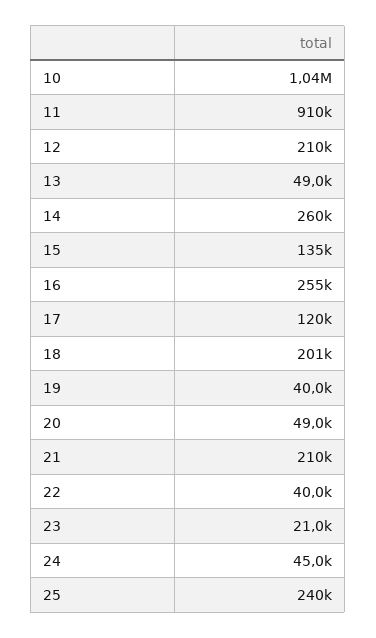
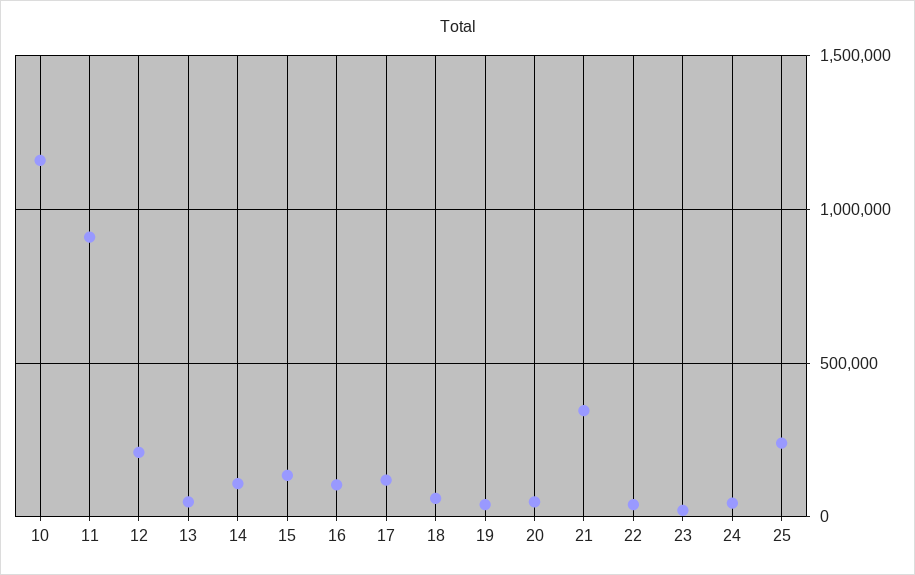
  {
-   "10": 1040000,
+   "10": 1150000,
    "11": 910000,
    "12": 210000,
    "13": 49000,
-   "14": 260000,
+   "14": 100000,
    "15": 135000,
-   "16": 255000,
+   "16": 100000,
    "17": 120000,
-   "18": 201000,
+   "18": 50000,
    "19": 40000,
    "20": 49000,
-   "21": 210000,
+   "21": 350000,
    "22": 40000,
    "23": 21000,
    "24": 45000,
    "25": 240000
  }

